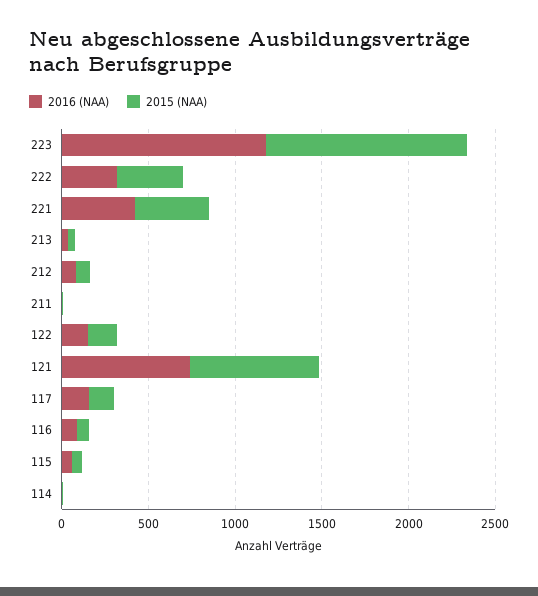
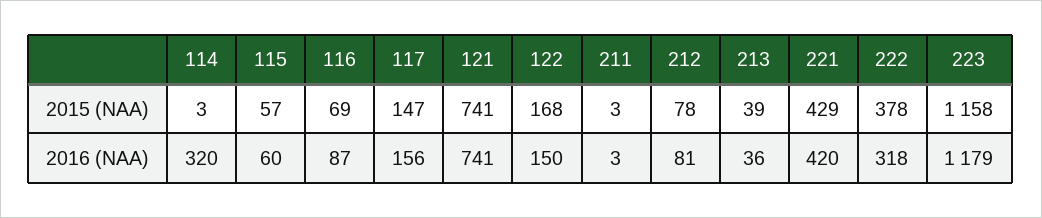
  {
    "2016 (NAA)": {
      "223": 1179,
      "222": 318,
      "221": 420,
      "213": 36,
      "212": 81,
      "211": 3,
      "122": 150,
      "121": 741,
      "117": 156,
      "116": 87,
      "115": 60,
-     "114": 0
+     "114": 320
    },
    "2015 (NAA)": {
      "223": 1158,
      "222": 378,
      "221": 429,
      "213": 39,
      "212": 78,
      "211": 3,
      "122": 168,
      "121": 741,
      "117": 147,
      "116": 69,
      "115": 57,
      "114": 3
    }
  }

